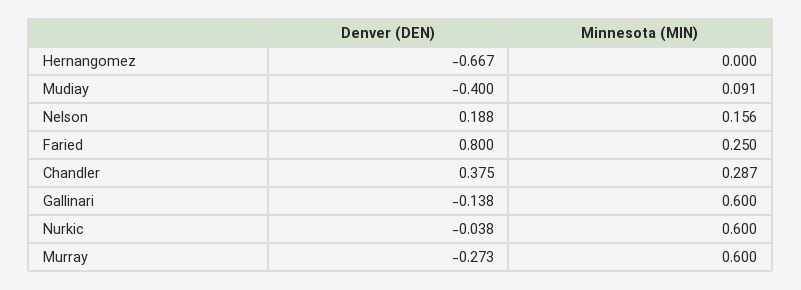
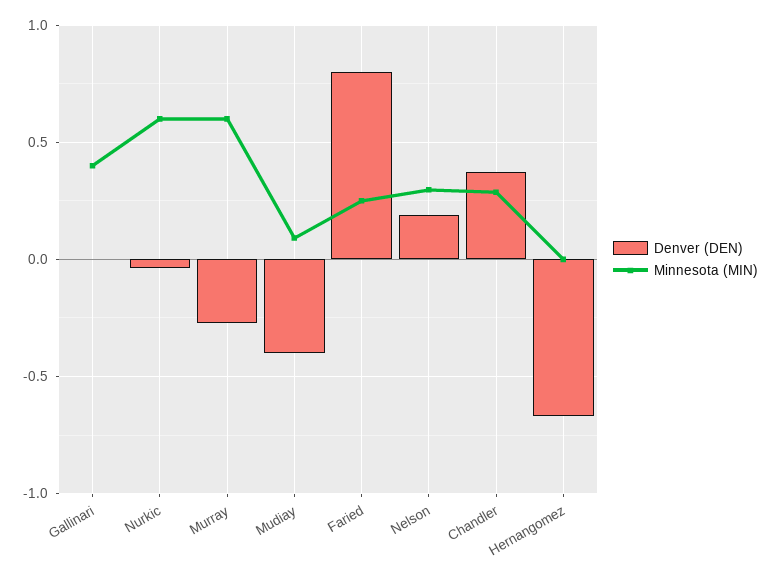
  {
    "Denver (DEN)": {
      "Hernangomez": -0.667,
      "Mudiay": -0.4,
      "Nelson": 0.188,
      "Faried": 0.8,
      "Chandler": 0.375,
-     "Gallinari": -0.138,
+     "Gallinari": 0,
      "Nurkic": -0.038,
      "Murray": -0.273
    },
    "Minnesota (MIN)": {
      "Hernangomez": 0,
      "Mudiay": 0.091,
-     "Nelson": 0.156,
+     "Nelson": 0.3,
      "Faried": 0.25,
      "Chandler": 0.287,
-     "Gallinari": 0.6,
+     "Gallinari": 0.4,
      "Nurkic": 0.6,
      "Murray": 0.6
    }
  }

